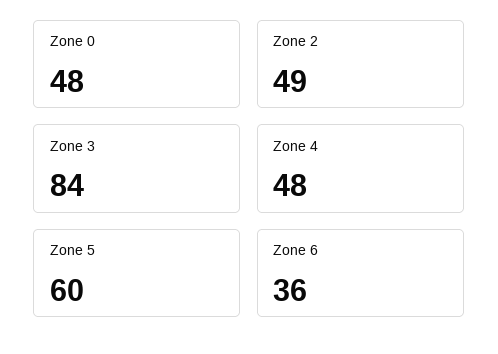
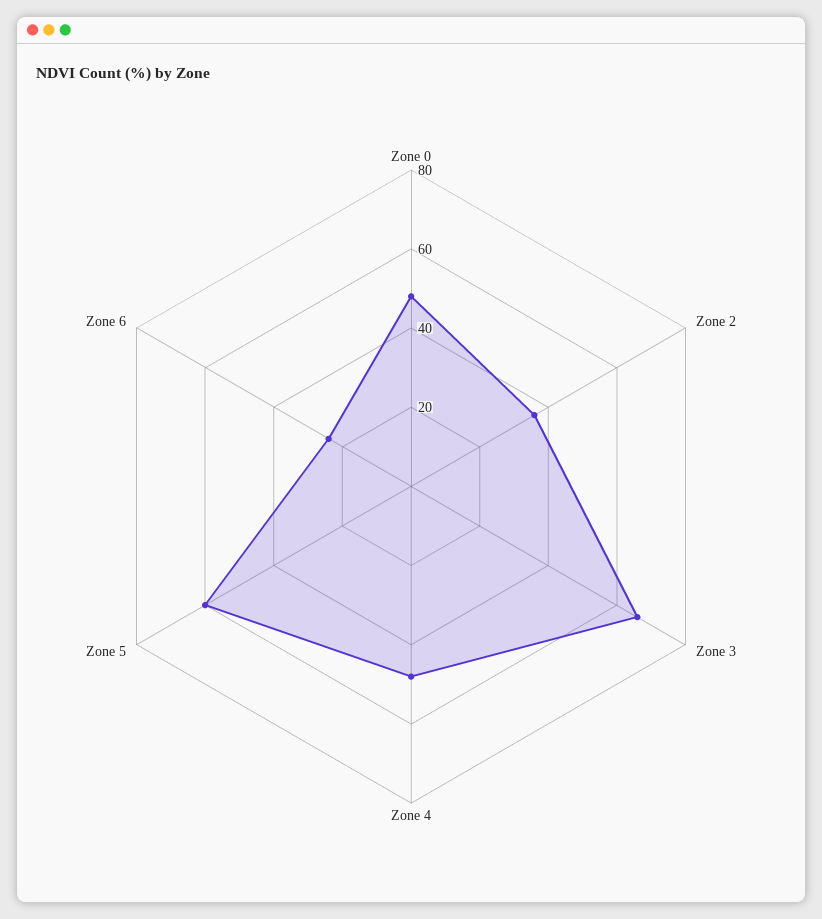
  {
    "Zone 0": 48,
-   "Zone 2": 49,
+   "Zone 2": 35,
-   "Zone 3": 84,
+   "Zone 3": 65,
    "Zone 4": 48,
    "Zone 5": 60,
-   "Zone 6": 36
+   "Zone 6": 25
  }

